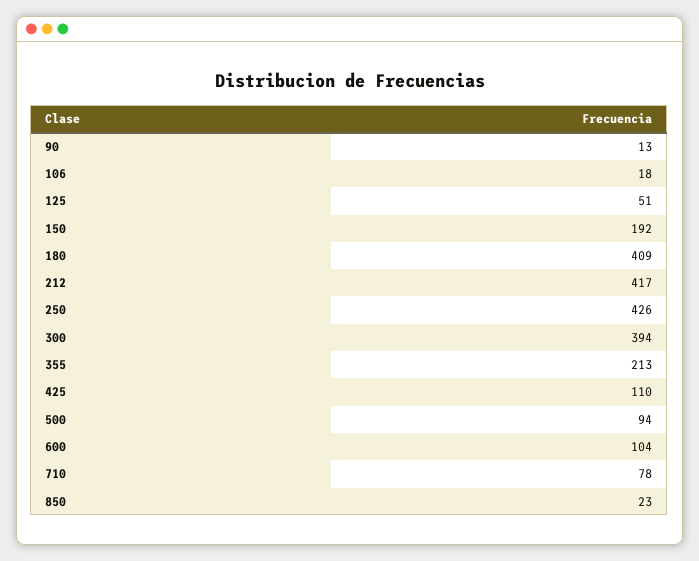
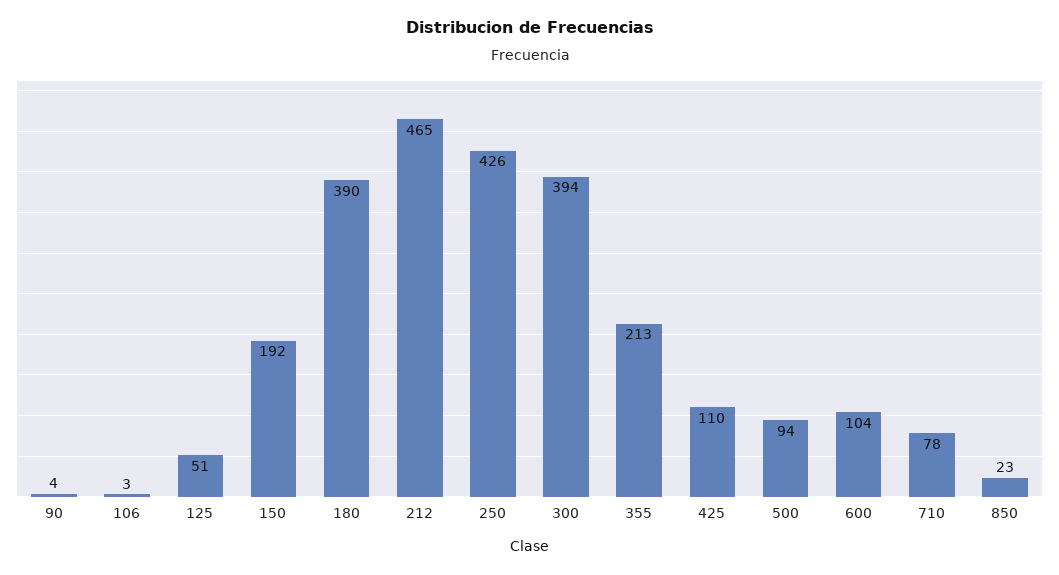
  {
-   "90": 13,
+   "90": 4,
-   "106": 18,
+   "106": 3,
    "125": 51,
    "150": 192,
-   "180": 409,
+   "180": 390,
-   "212": 417,
+   "212": 465,
    "250": 426,
    "300": 394,
    "355": 213,
    "425": 110,
    "500": 94,
    "600": 104,
    "710": 78,
    "850": 23
  }

